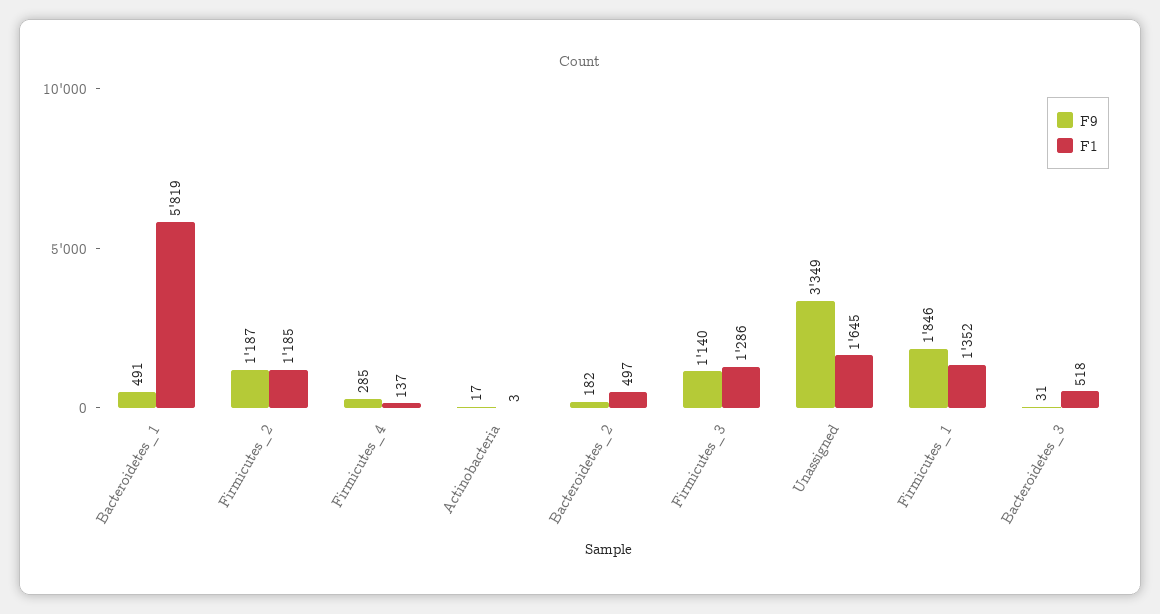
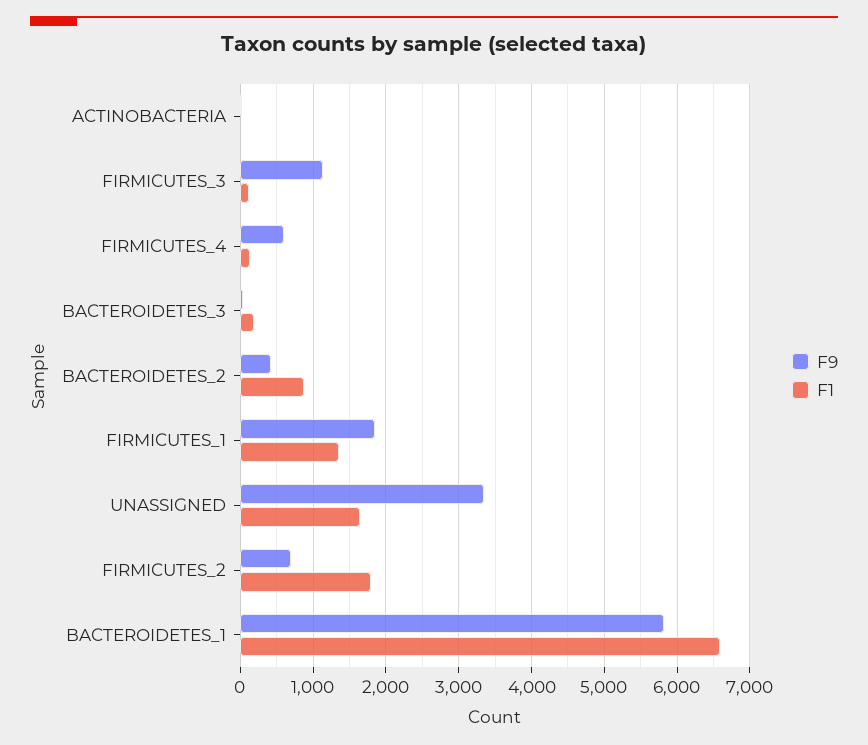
  {
    "F9": {
-     "Bacteroidetes_1": 491,
+     "Bacteroidetes_1": 5800,
-     "Firmicutes_2": 1187,
+     "Firmicutes_2": 700,
-     "Firmicutes_4": 285,
+     "Firmicutes_4": 600,
      "Actinobacteria": 17,
-     "Bacteroidetes_2": 182,
+     "Bacteroidetes_2": 400,
      "Firmicutes_3": 1140,
      "Unassigned": 3349,
      "Firmicutes_1": 1846,
      "Bacteroidetes_3": 31
    },
    "F1": {
-     "Bacteroidetes_1": 5819,
+     "Bacteroidetes_1": 6600,
-     "Firmicutes_2": 1185,
+     "Firmicutes_2": 1800,
      "Firmicutes_4": 137,
      "Actinobacteria": 3,
-     "Bacteroidetes_2": 497,
+     "Bacteroidetes_2": 900,
-     "Firmicutes_3": 1286,
+     "Firmicutes_3": 100,
      "Unassigned": 1645,
      "Firmicutes_1": 1352,
-     "Bacteroidetes_3": 518
+     "Bacteroidetes_3": 200
    }
  }

